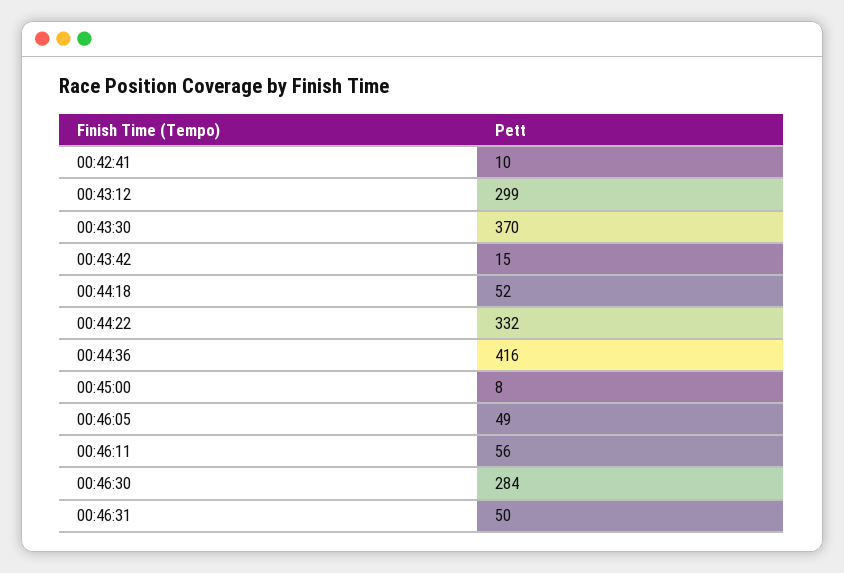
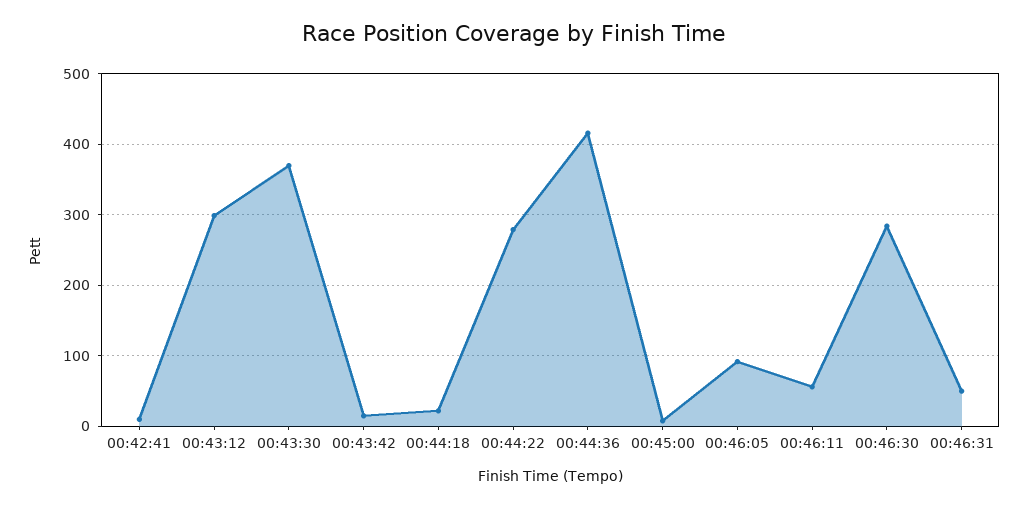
  {
    "00:42:41": 10,
    "00:43:12": 299,
    "00:43:30": 370,
    "00:43:42": 15,
-   "00:44:18": 52,
+   "00:44:18": 20,
-   "00:44:22": 332,
+   "00:44:22": 280,
    "00:44:36": 416,
    "00:45:00": 8,
-   "00:46:05": 49,
+   "00:46:05": 90,
    "00:46:11": 56,
    "00:46:30": 284,
    "00:46:31": 50
  }

